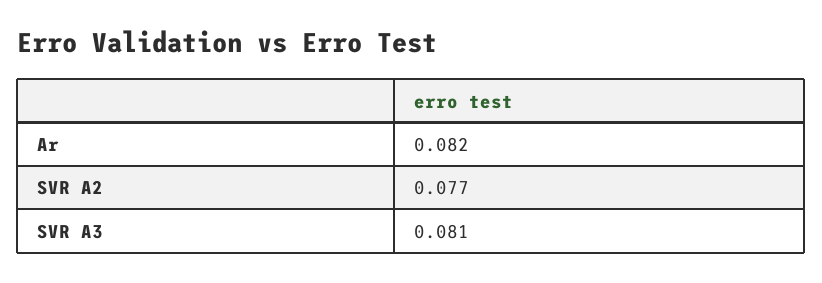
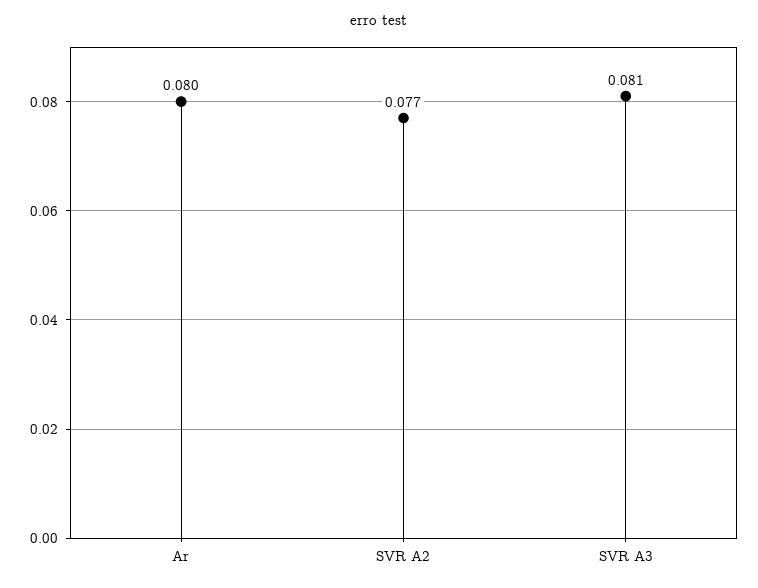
  {
-   "Ar": 0.082,
+   "Ar": 0.08,
    "SVR A2": 0.077,
    "SVR A3": 0.081
  }

